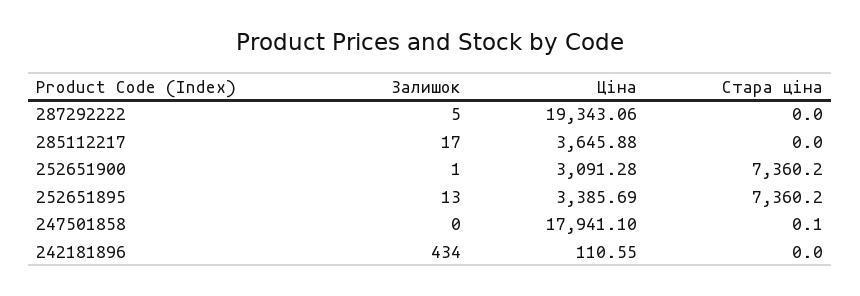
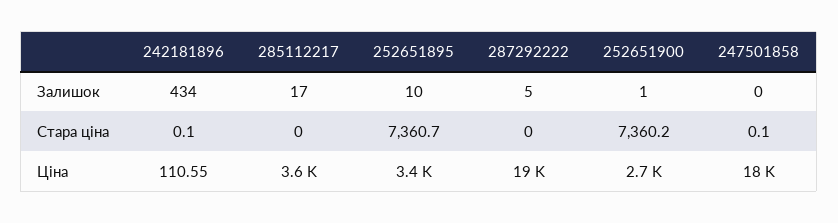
  {
    "Залишок": {
      "287292222": 5,
      "285112217": 17,
      "252651900": 1,
-     "252651895": 13,
+     "252651895": 10,
      "247501858": 0,
      "242181896": 434
    },
    "Ціна": {
      "287292222": 19343.06,
      "285112217": 3645.88,
-     "252651900": 3091.28,
+     "252651900": 2700,
      "252651895": 3385.69,
      "247501858": 17941.1,
      "242181896": 110.55
    },
    "Стара ціна": {
      "287292222": 0,
      "285112217": 0,
      "252651900": 7360.2,
-     "252651895": 7360.2,
+     "252651895": 7360.7,
      "247501858": 0.1,
-     "242181896": 0
+     "242181896": 0.1
    }
  }

